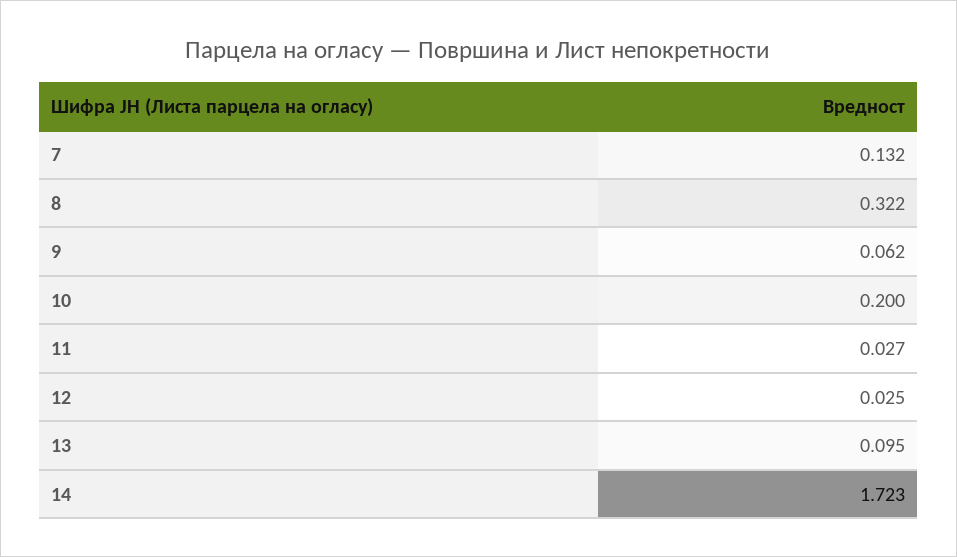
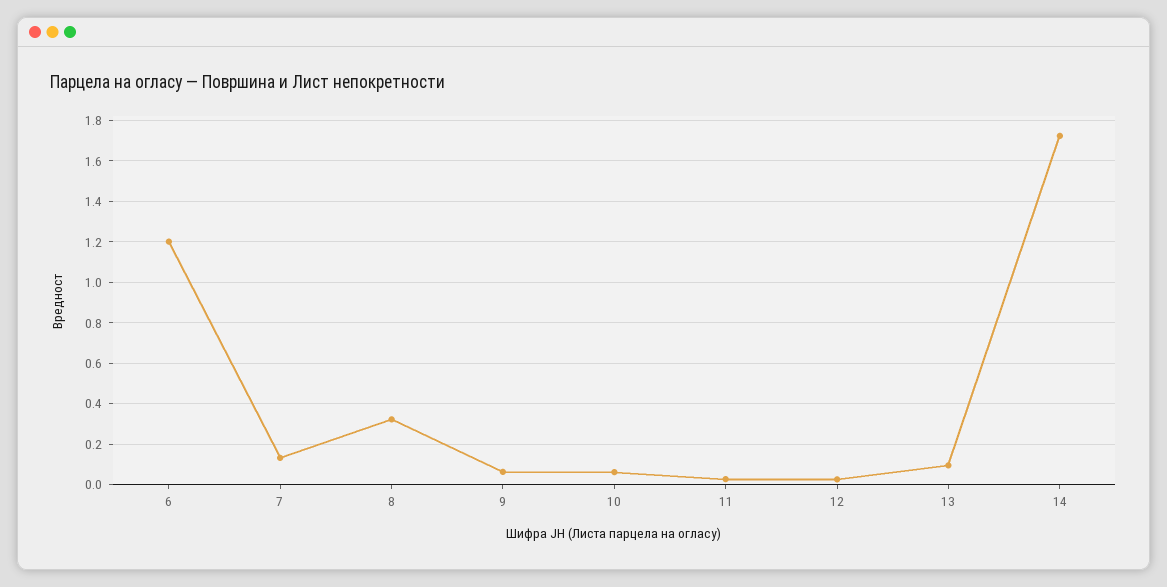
  {
    "7": 0.132,
    "8": 0.322,
    "9": 0.062,
-   "10": 0.2,
+   "10": 0.05,
    "11": 0.027,
    "12": 0.025,
    "13": 0.095,
-   "14": 1.723
+   "14": 1.723,
+   "6": 1.2
  }

